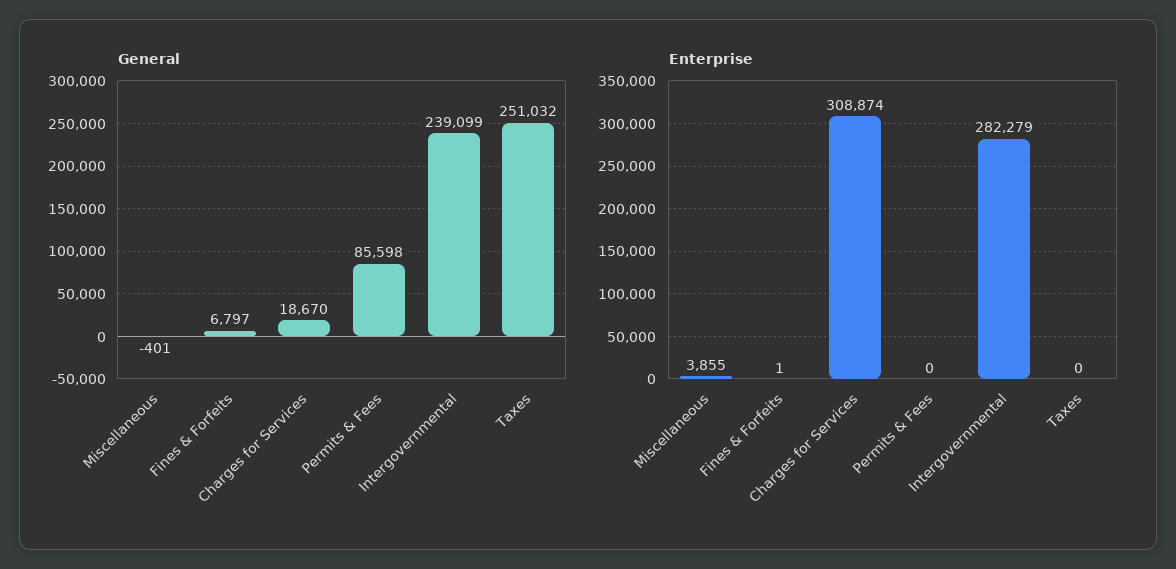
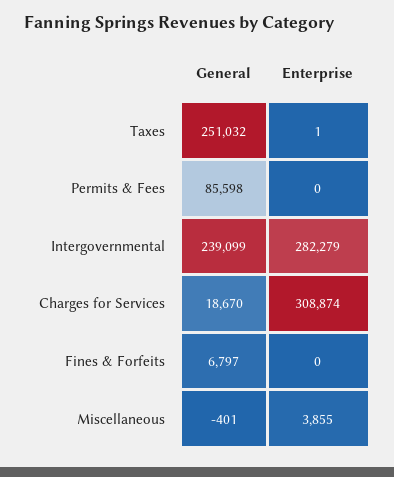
  {
    "General": {
      "Miscellaneous": -401,
      "Fines & Forfeits": 6797,
      "Charges for Services": 18670,
      "Permits & Fees": 85598,
      "Intergovernmental": 239099,
      "Taxes": 251032
    },
    "Enterprise": {
      "Miscellaneous": 3855,
-     "Fines & Forfeits": 1,
+     "Fines & Forfeits": 0,
      "Charges for Services": 308874,
      "Permits & Fees": 0,
      "Intergovernmental": 282279,
-     "Taxes": 0
+     "Taxes": 1
    }
  }

